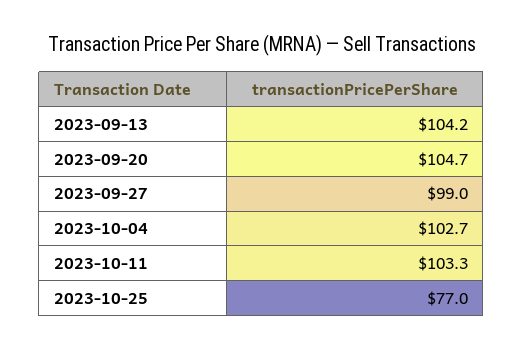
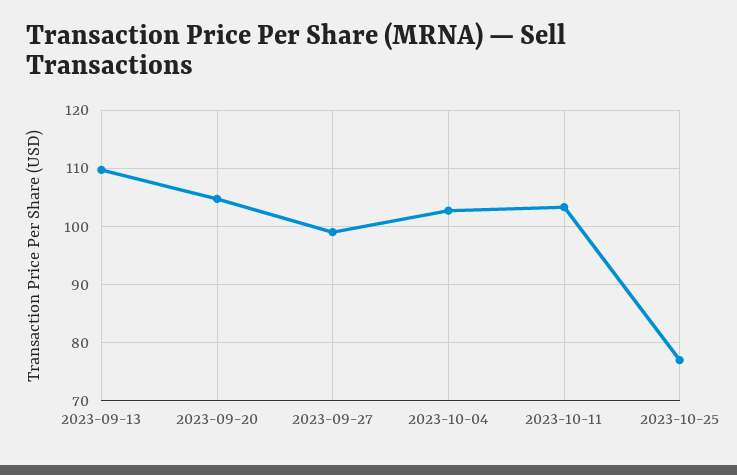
  {
-   "2023-09-13": 104.2,
+   "2023-09-13": 110,
    "2023-09-20": 104.7,
    "2023-09-27": 99,
    "2023-10-04": 102.7,
    "2023-10-11": 103.3,
    "2023-10-25": 77
  }

